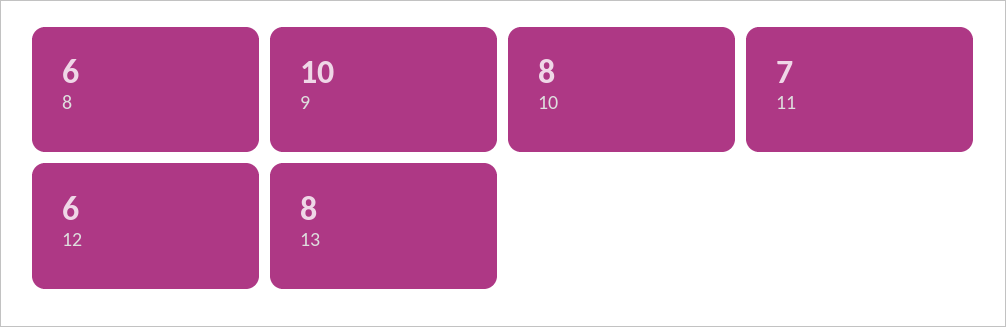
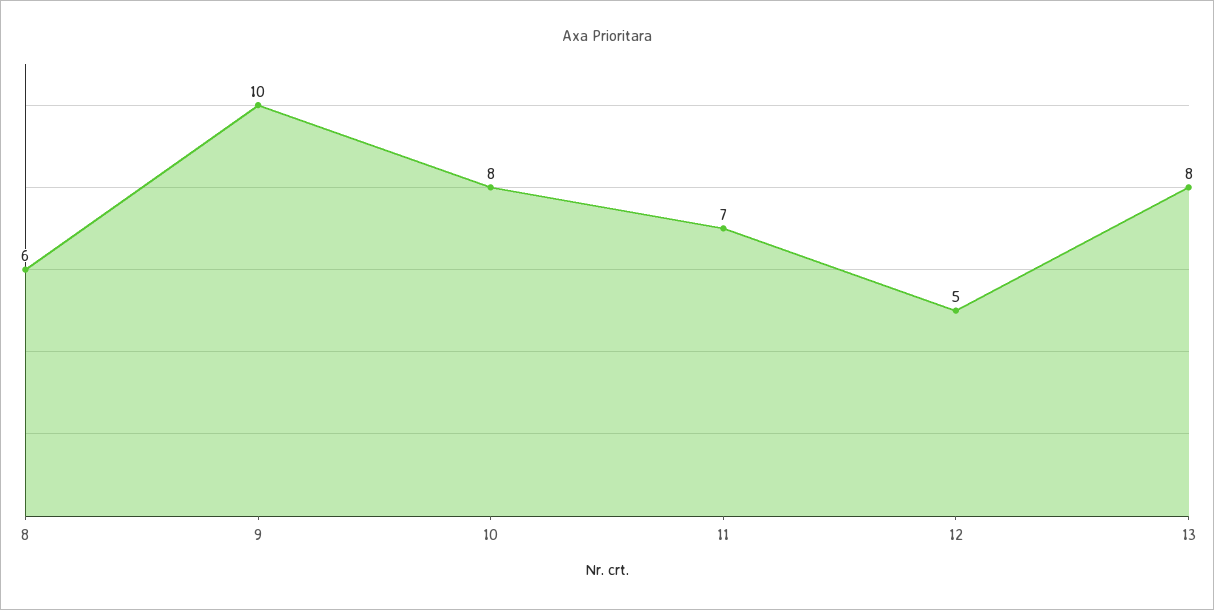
  {
    "8": 6,
    "9": 10,
    "10": 8,
    "11": 7,
-   "12": 6,
+   "12": 5,
    "13": 8
  }

